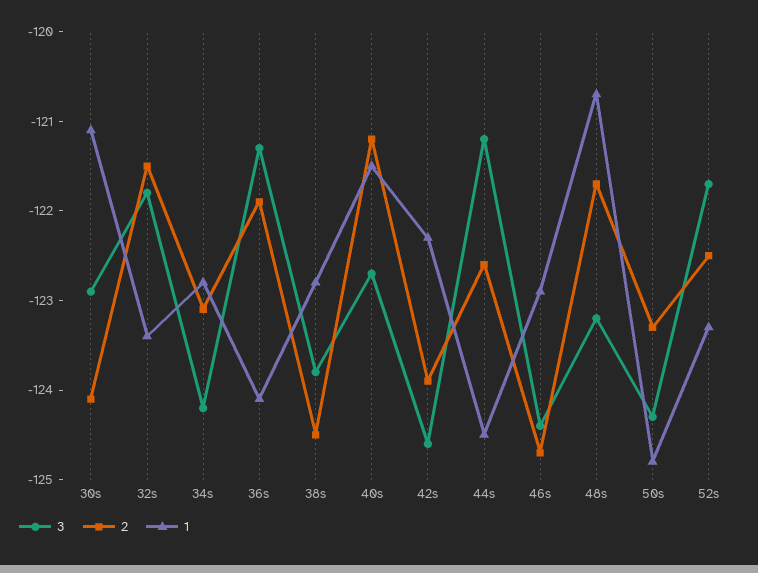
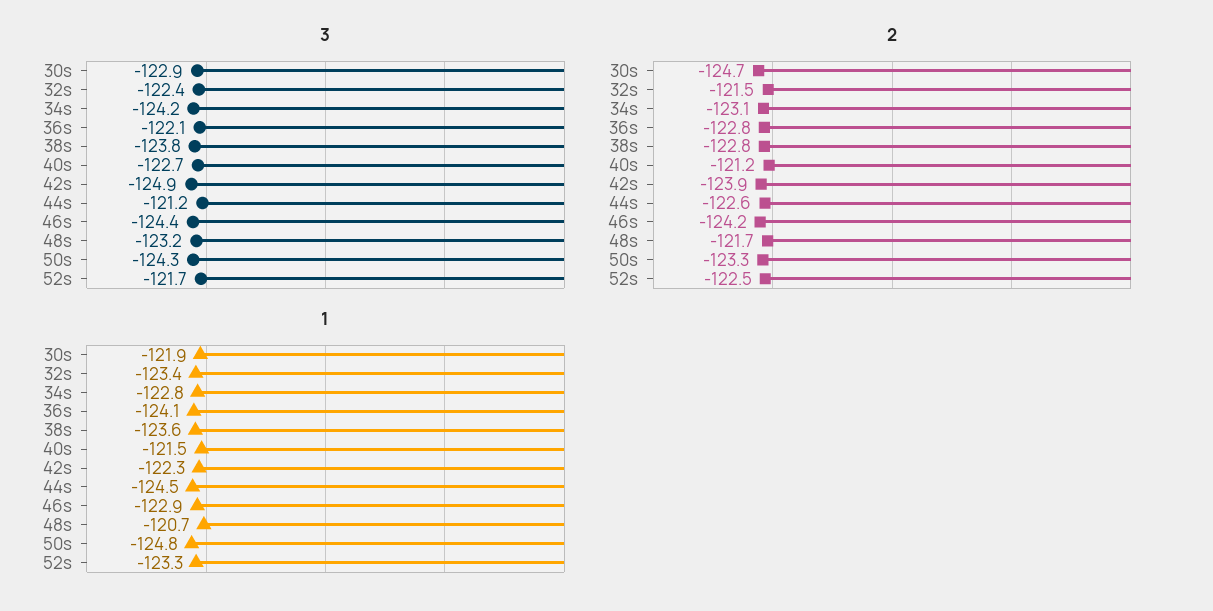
  {
    "3": {
      "30s": -122.9,
-     "32s": -121.8,
+     "32s": -122.4,
      "34s": -124.2,
-     "36s": -121.3,
+     "36s": -122.1,
      "38s": -123.8,
      "40s": -122.7,
-     "42s": -124.6,
+     "42s": -124.9,
      "44s": -121.2,
      "46s": -124.4,
      "48s": -123.2,
      "50s": -124.3,
      "52s": -121.7
    },
    "2": {
-     "30s": -124.1,
+     "30s": -124.7,
      "32s": -121.5,
      "34s": -123.1,
-     "36s": -121.9,
+     "36s": -122.8,
-     "38s": -124.5,
+     "38s": -122.8,
      "40s": -121.2,
      "42s": -123.9,
      "44s": -122.6,
-     "46s": -124.7,
+     "46s": -124.2,
      "48s": -121.7,
      "50s": -123.3,
      "52s": -122.5
    },
    "1": {
-     "30s": -121.1,
+     "30s": -121.9,
      "32s": -123.4,
      "34s": -122.8,
      "36s": -124.1,
-     "38s": -122.8,
+     "38s": -123.6,
      "40s": -121.5,
      "42s": -122.3,
      "44s": -124.5,
      "46s": -122.9,
      "48s": -120.7,
      "50s": -124.8,
      "52s": -123.3
    }
  }

